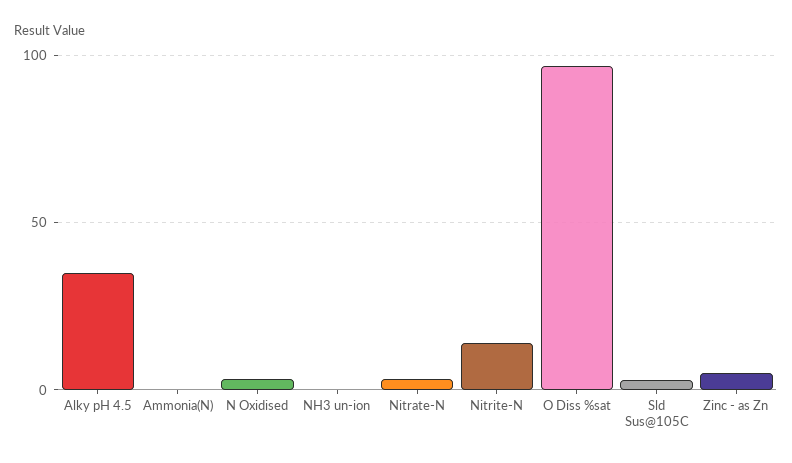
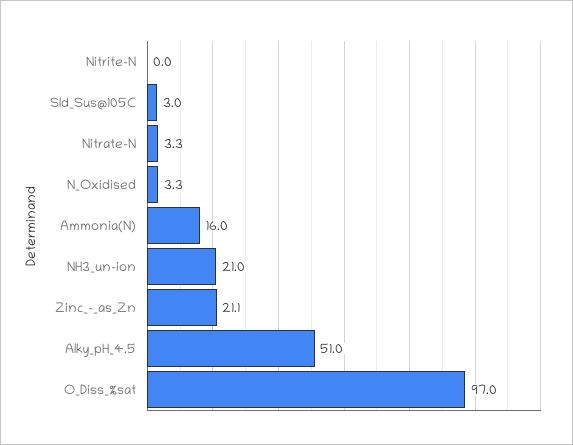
  {
-   "Alky pH 4.5": 35,
+   "Alky pH 4.5": 51,
-   "Ammonia(N)": 0,
+   "Ammonia(N)": 16,
    "N Oxidised": 3.3,
-   "NH3 un-ion": 0,
+   "NH3 un-ion": 21,
    "Nitrate-N": 3.3,
-   "Nitrite-N": 15,
+   "Nitrite-N": 0,
    "O Diss %sat": 97,
    "Sld Sus@105C": 3,
-   "Zinc - as Zn": 5
+   "Zinc - as Zn": 21.1
  }

